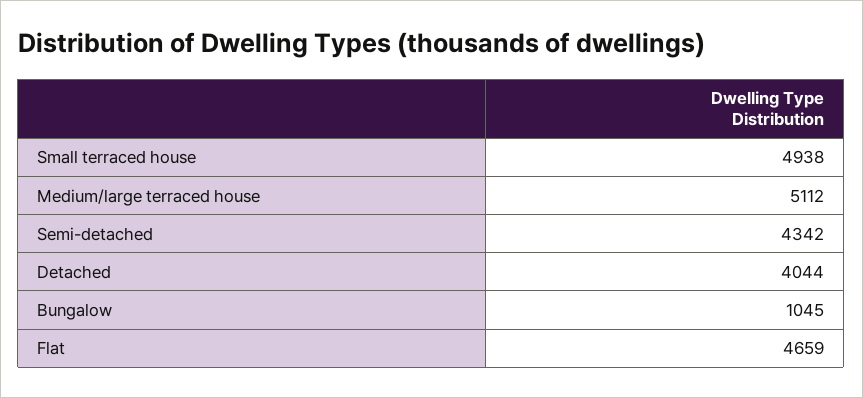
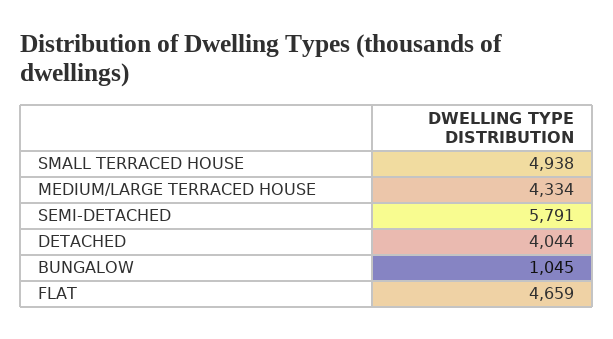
  {
    "Small terraced house": 4938,
-   "Medium/large terraced house": 5112,
+   "Medium/large terraced house": 4334,
-   "Semi-detached": 4342,
+   "Semi-detached": 5791,
    "Detached": 4044,
    "Bungalow": 1045,
    "Flat": 4659
  }

